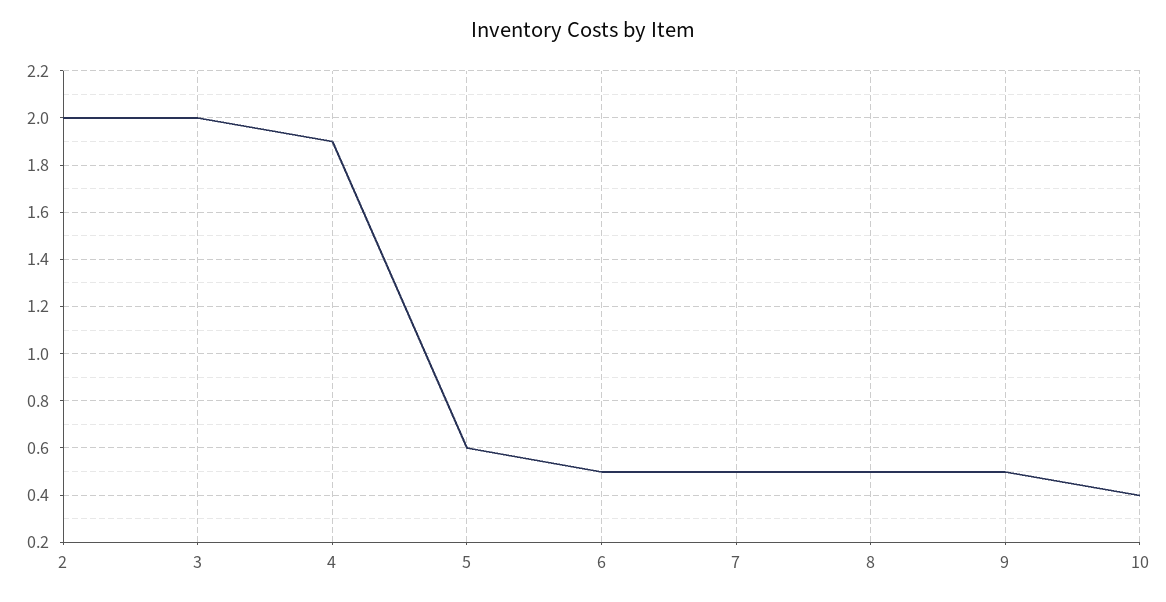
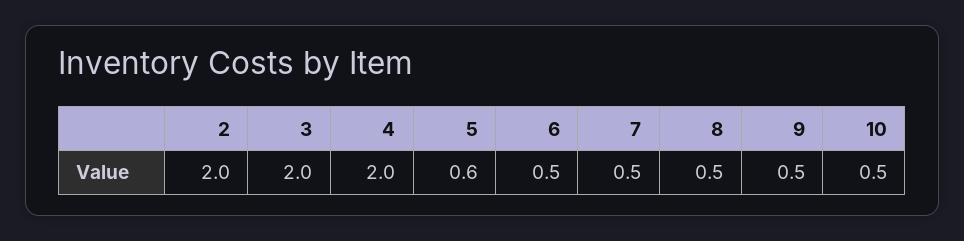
  {
    "2": 2,
    "3": 2,
-   "4": 1.9,
+   "4": 2,
    "5": 0.6,
    "6": 0.5,
    "7": 0.5,
    "8": 0.5,
    "9": 0.5,
-   "10": 0.4
+   "10": 0.5
  }

